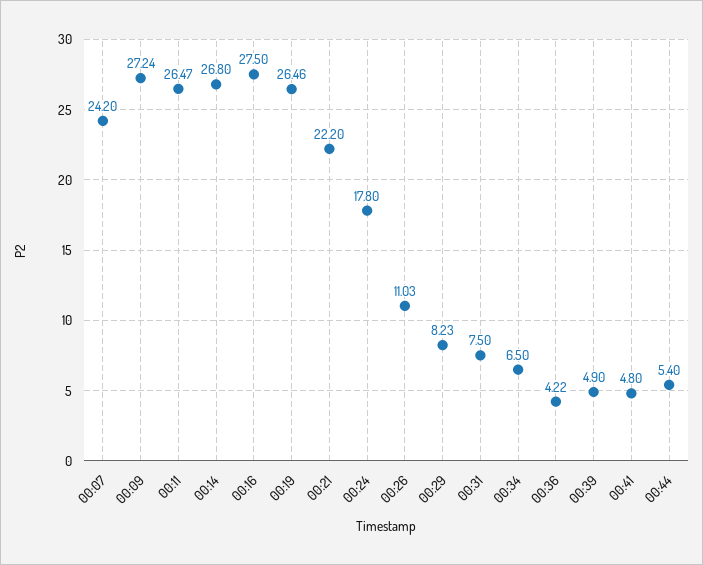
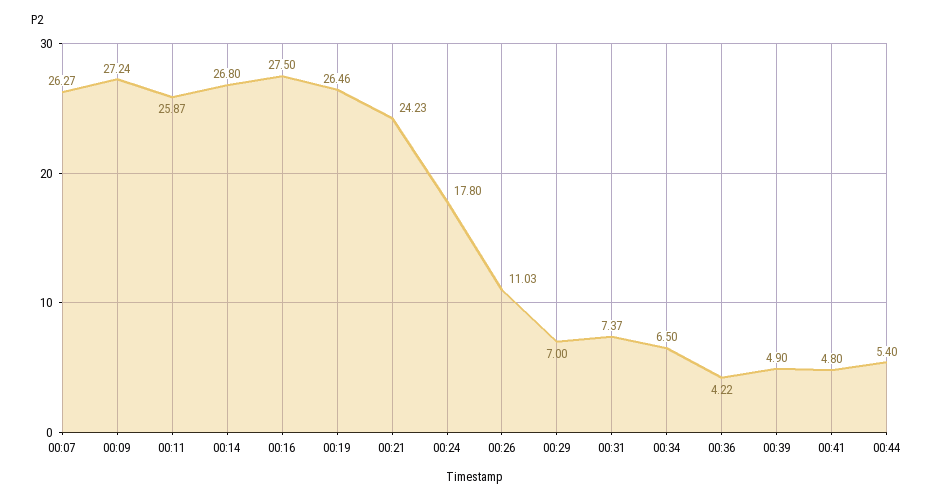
  {
-   "00:07": 24.2,
+   "00:07": 26.27,
    "00:09": 27.24,
-   "00:11": 26.47,
+   "00:11": 25.87,
    "00:14": 26.8,
    "00:16": 27.5,
    "00:19": 26.46,
-   "00:21": 22.2,
+   "00:21": 24.23,
    "00:24": 17.8,
    "00:26": 11.03,
-   "00:29": 8.23,
+   "00:29": 7,
-   "00:31": 7.5,
+   "00:31": 7.37,
    "00:34": 6.5,
    "00:36": 4.22,
    "00:39": 4.9,
    "00:41": 4.8,
    "00:44": 5.4
  }

